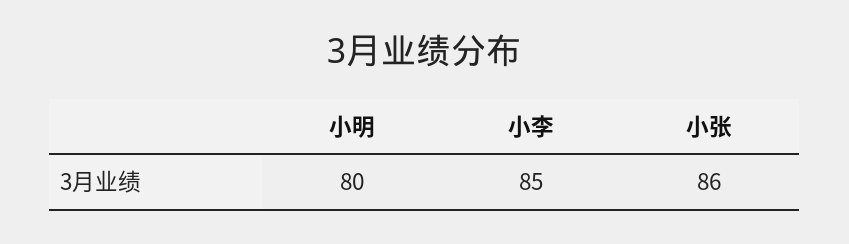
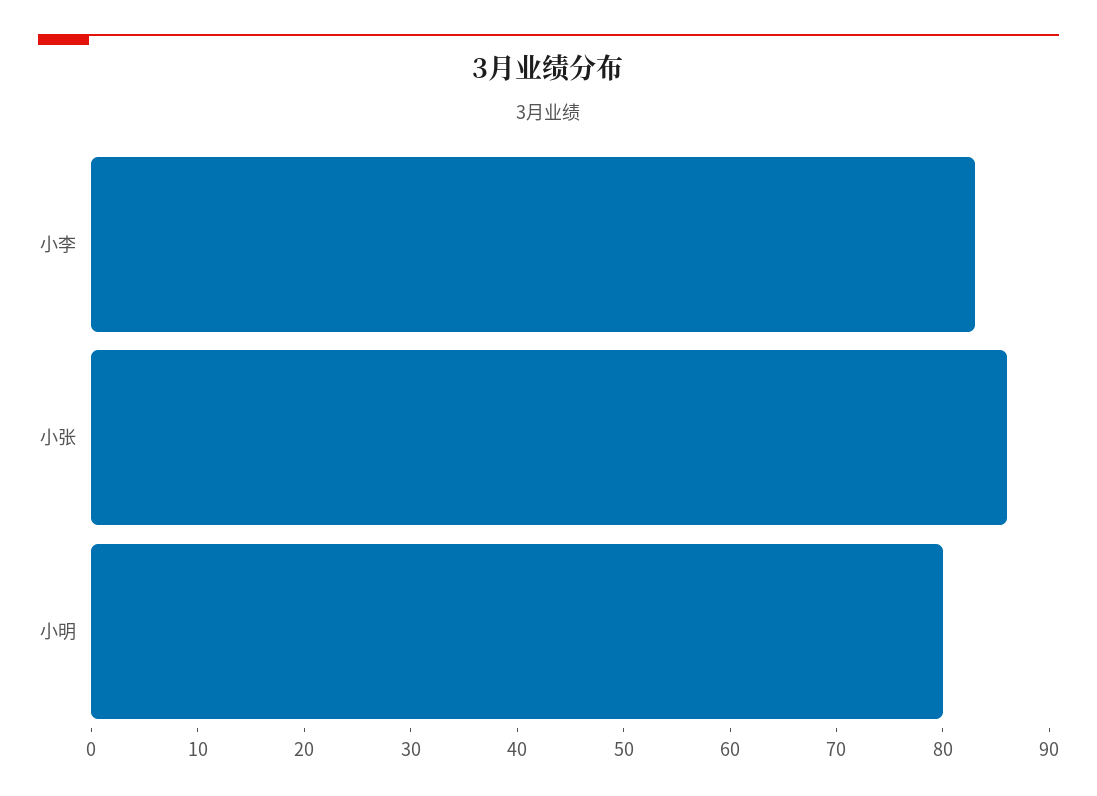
  {
    "小明": 80,
-   "小李": 85,
+   "小李": 83,
    "小张": 86
  }

